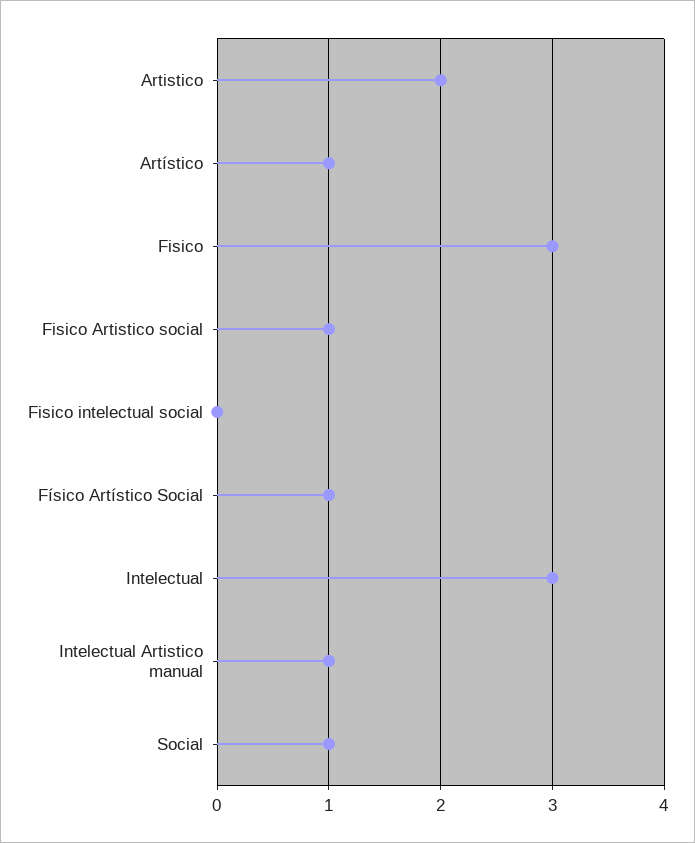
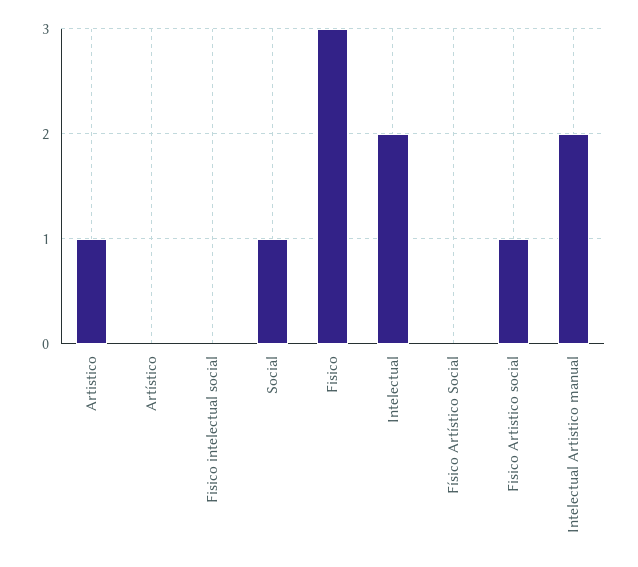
  {
-   "Artistico": 2,
+   "Artistico": 1,
-   "Artístico": 1,
+   "Artístico": 0,
    "Fisico": 3,
    "Fisico Artistico social": 1,
    "Fisico intelectual social": 0,
-   "Físico Artístico Social": 1,
+   "Físico Artístico Social": 0,
-   "Intelectual": 3,
+   "Intelectual": 2,
-   "Intelectual Artistico manual": 1,
+   "Intelectual Artistico manual": 2,
    "Social": 1
  }

